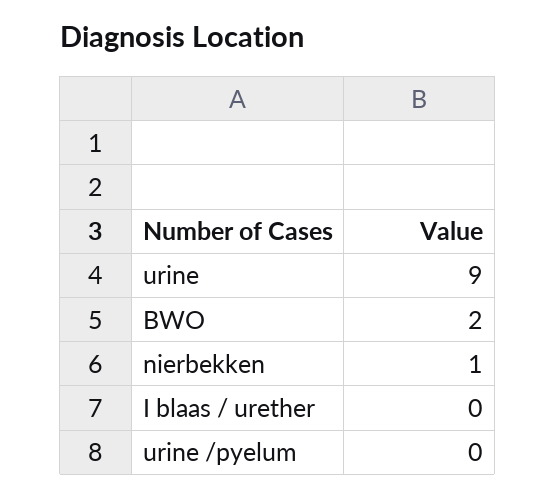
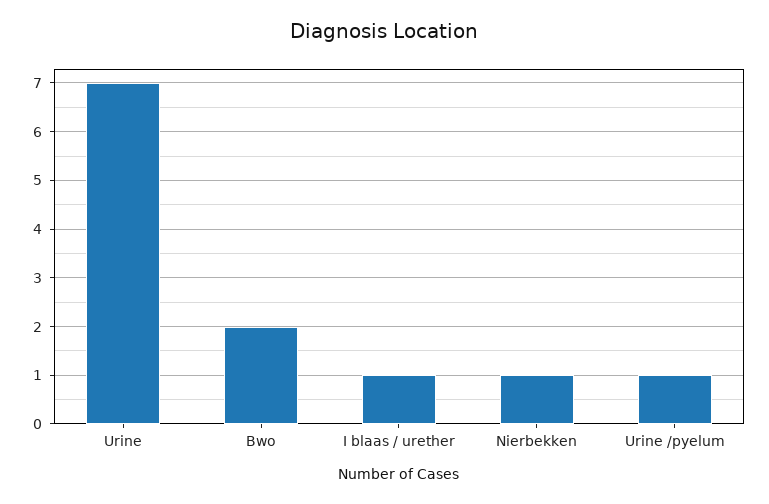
  {
-   "urine": 9,
+   "urine": 7,
    "BWO": 2,
    "nierbekken": 1,
-   "I blaas / urether": 0,
+   "I blaas / urether": 1,
-   "urine /pyelum": 0
+   "urine /pyelum": 1
  }

